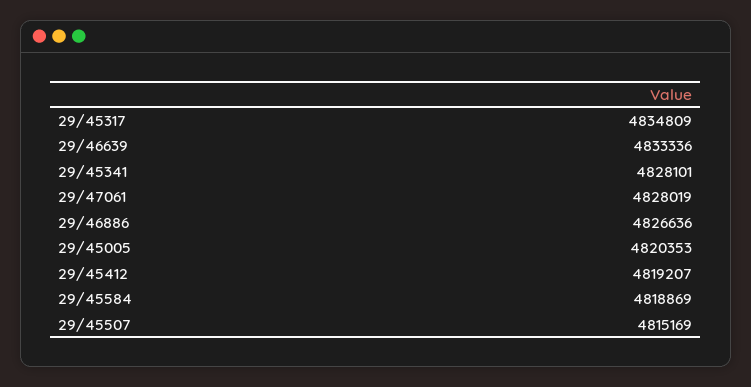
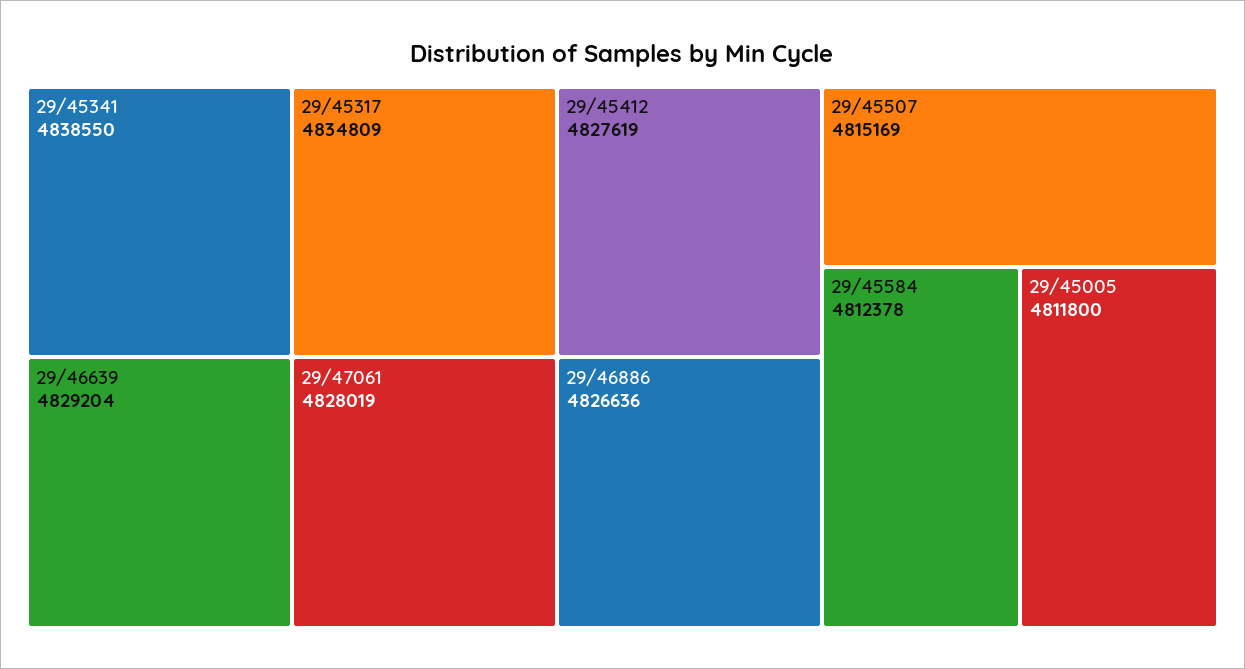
  {
    "29/45317": 4834809,
-   "29/46639": 4833336,
+   "29/46639": 4829204,
-   "29/45341": 4828101,
+   "29/45341": 4838550,
    "29/47061": 4828019,
    "29/46886": 4826636,
-   "29/45005": 4820353,
+   "29/45005": 4811800,
-   "29/45412": 4819207,
+   "29/45412": 4827619,
-   "29/45584": 4818869,
+   "29/45584": 4812378,
    "29/45507": 4815169
  }

